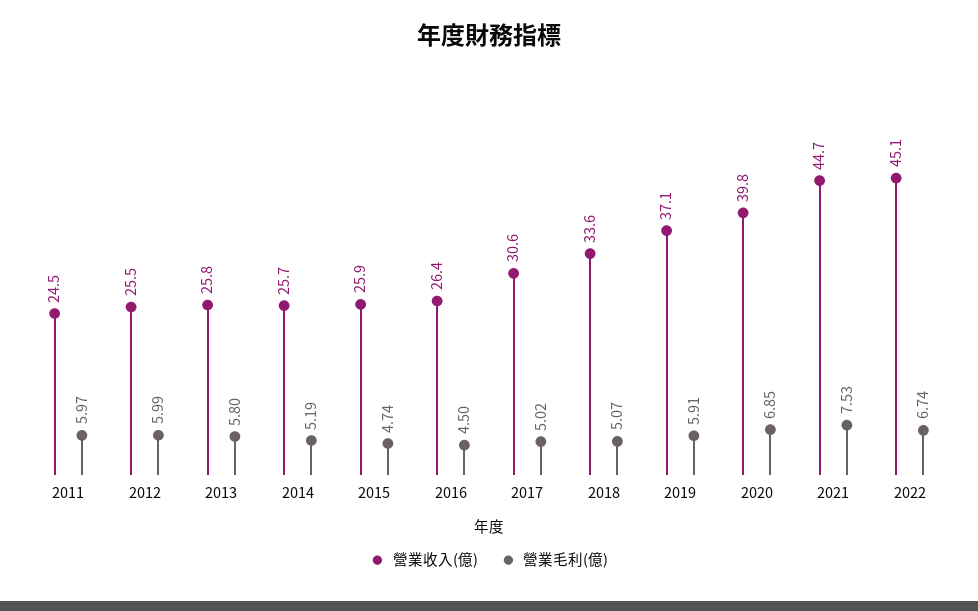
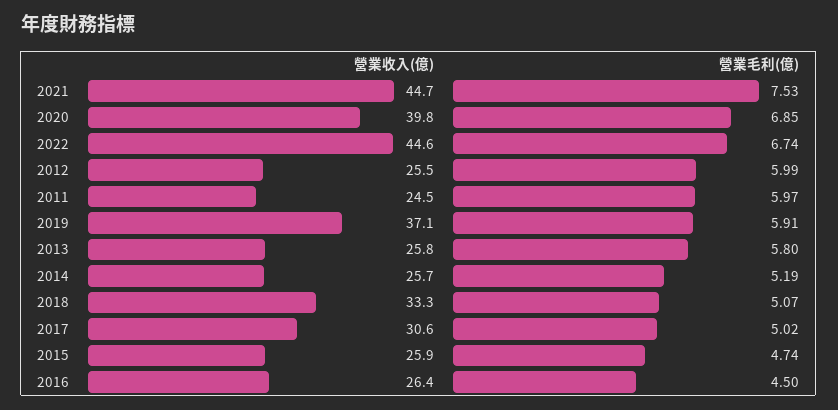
  {
    "營業收入(億)": {
      "2011": 24.5,
      "2012": 25.5,
      "2013": 25.8,
      "2014": 25.7,
      "2015": 25.9,
      "2016": 26.4,
      "2017": 30.6,
-     "2018": 33.6,
+     "2018": 33.3,
      "2019": 37.1,
      "2020": 39.8,
      "2021": 44.7,
-     "2022": 45.1
+     "2022": 44.6
    },
    "營業毛利(億)": {
      "2011": 5.97,
      "2012": 5.99,
      "2013": 5.8,
      "2014": 5.19,
      "2015": 4.74,
      "2016": 4.5,
      "2017": 5.02,
      "2018": 5.07,
      "2019": 5.91,
      "2020": 6.85,
      "2021": 7.53,
      "2022": 6.74
    }
  }

